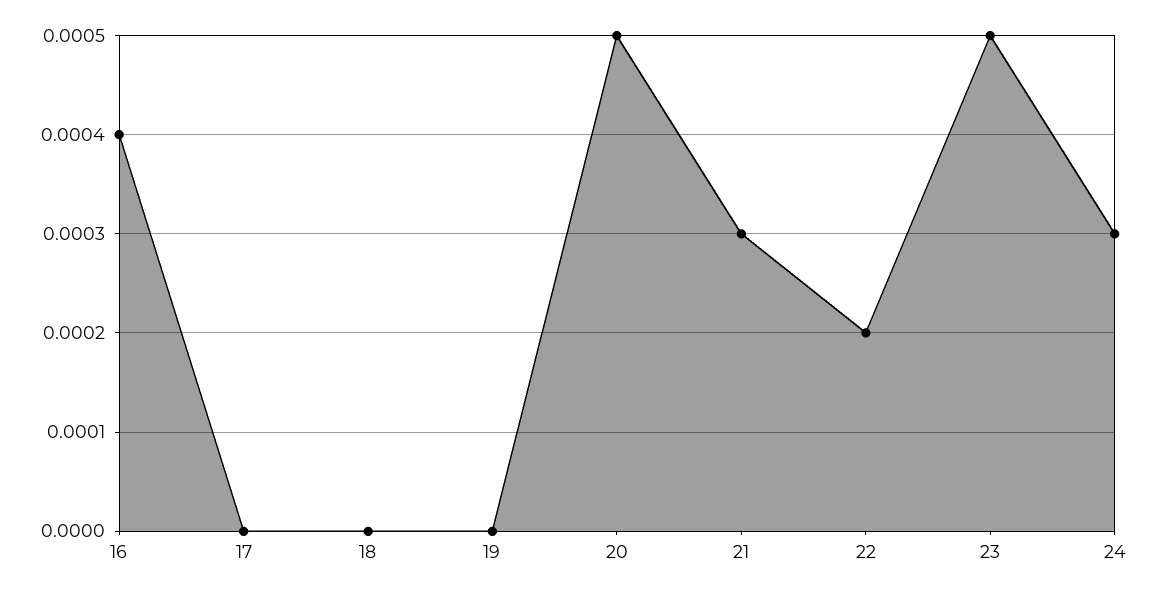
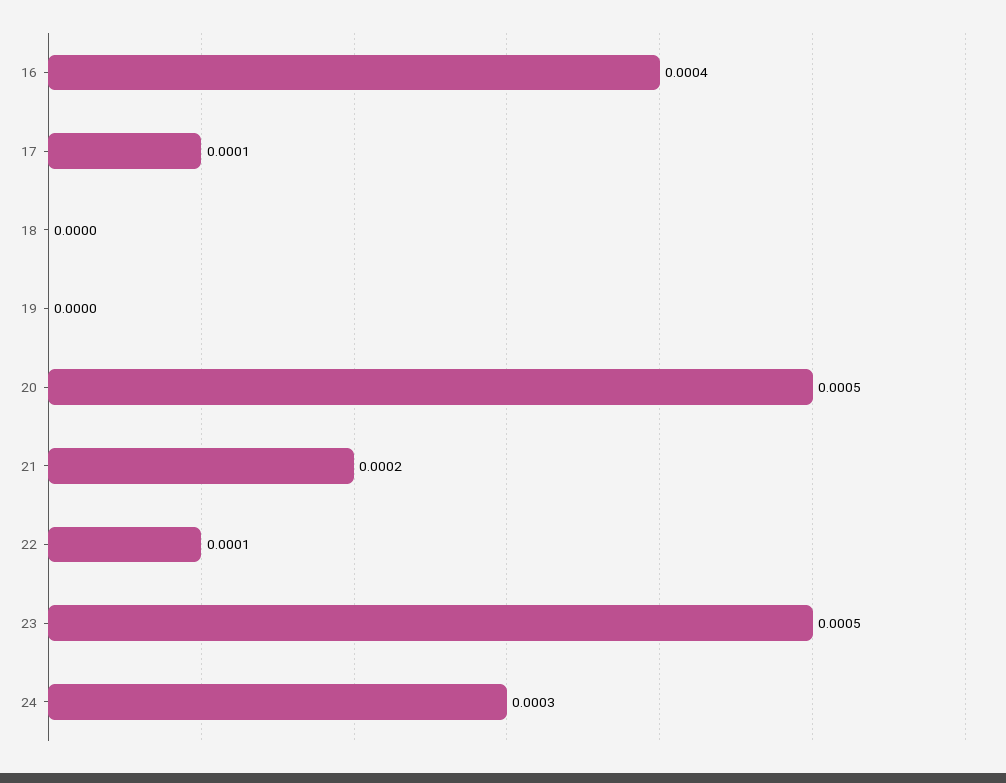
  {
    "16": 0.0004,
-   "17": 0,
+   "17": 0.0001,
    "18": 0,
    "19": 0,
    "20": 0.0005,
-   "21": 0.0003,
+   "21": 0.0002,
-   "22": 0.0002,
+   "22": 0.0001,
    "23": 0.0005,
    "24": 0.0003
  }

